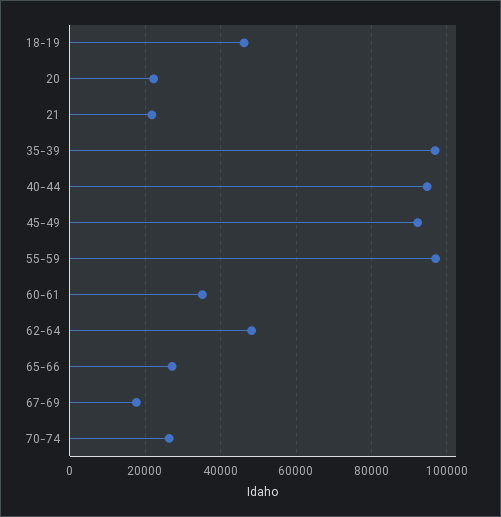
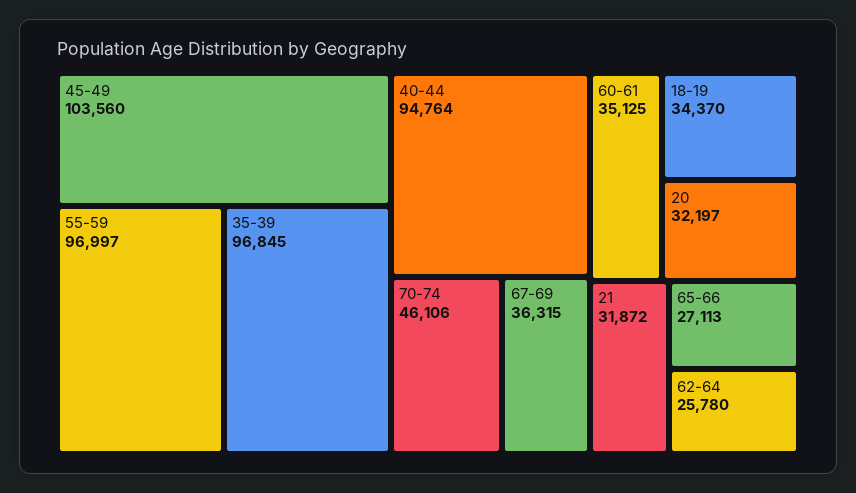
  {
-   "18-19": 46000,
+   "18-19": 34370,
-   "20": 22000,
+   "20": 32197,
-   "21": 22000,
+   "21": 31872,
    "35-39": 96845,
    "40-44": 94764,
-   "45-49": 92000,
+   "45-49": 103560,
    "55-59": 96997,
    "60-61": 35125,
-   "62-64": 48000,
+   "62-64": 25780,
    "65-66": 27113,
-   "67-69": 18000,
+   "67-69": 36315,
-   "70-74": 26000
+   "70-74": 46106
  }

